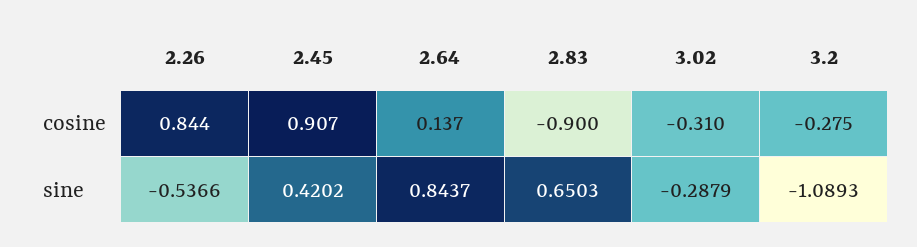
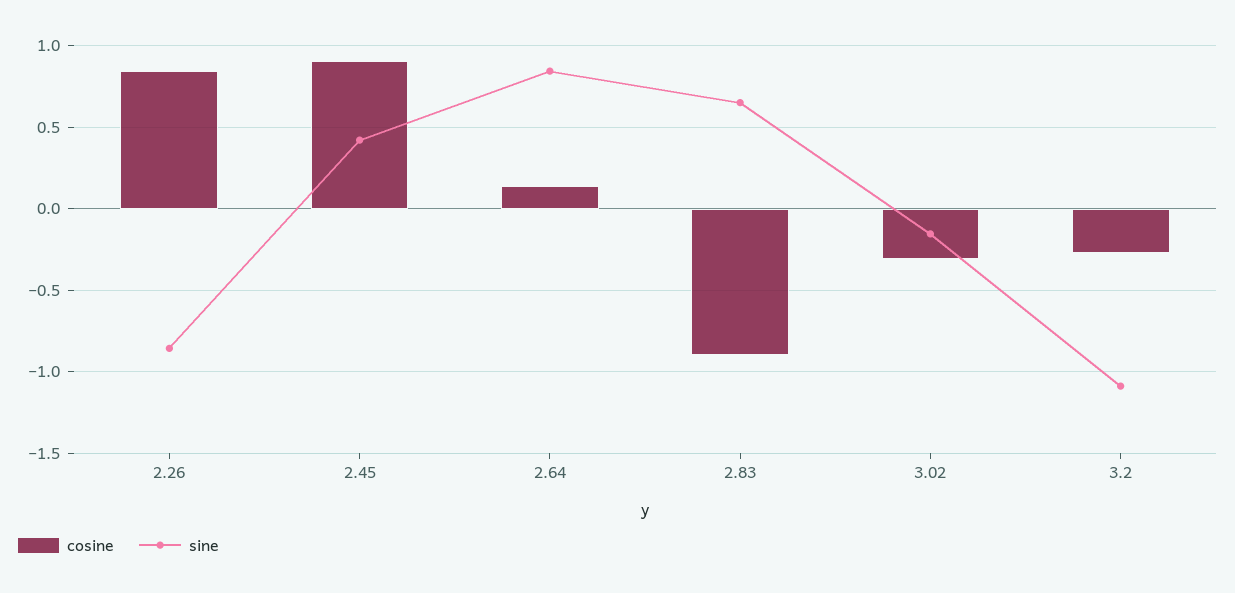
  {
    "cosine": {
      "2.26": 0.844,
      "2.45": 0.907,
      "2.64": 0.137,
      "2.83": -0.9,
      "3.02": -0.31,
      "3.2": -0.275
    },
    "sine": {
-     "2.26": -0.5366,
+     "2.26": -0.85,
      "2.45": 0.4202,
      "2.64": 0.8437,
      "2.83": 0.6503,
-     "3.02": -0.2879,
+     "3.02": -0.15,
      "3.2": -1.0893
    }
  }

